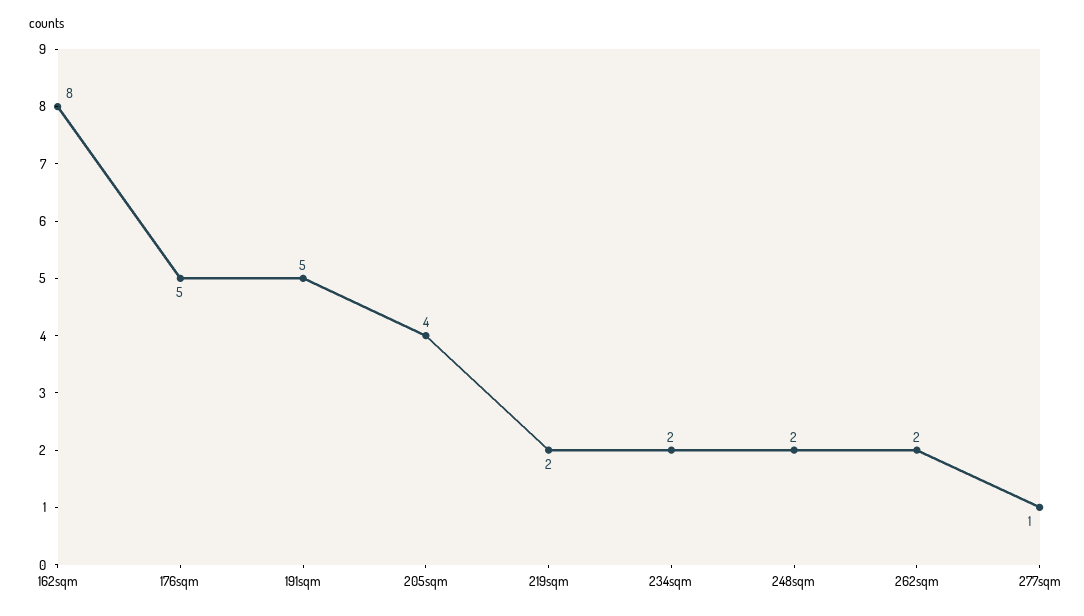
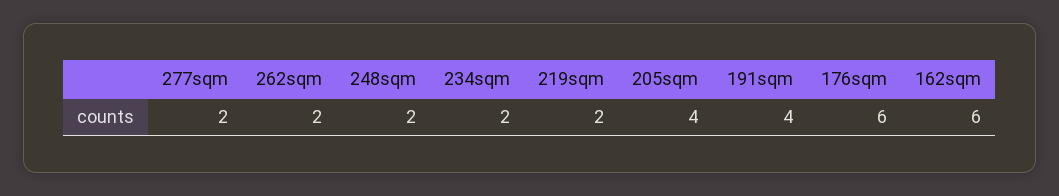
  {
-   "162sqm": 8,
+   "162sqm": 6,
-   "176sqm": 5,
+   "176sqm": 6,
-   "191sqm": 5,
+   "191sqm": 4,
    "205sqm": 4,
    "219sqm": 2,
    "234sqm": 2,
    "248sqm": 2,
    "262sqm": 2,
-   "277sqm": 1
+   "277sqm": 2
  }

